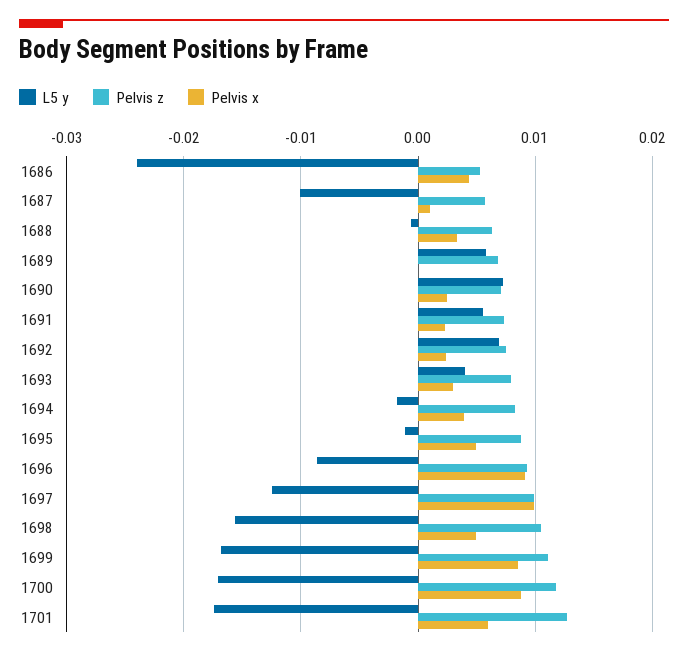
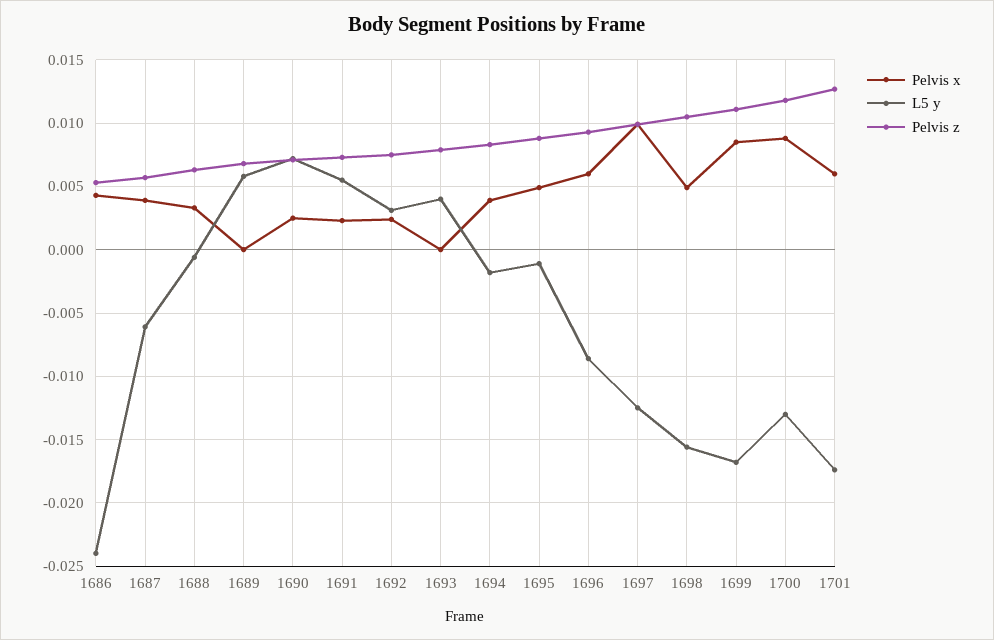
  {
    "L5 y": {
      "1686": -0.024,
-     "1687": -0.01,
+     "1687": -0.006,
      "1688": -0.0005,
      "1689": 0.006,
      "1690": 0.007,
      "1691": 0.0055,
-     "1692": 0.007,
+     "1692": 0.003,
      "1693": 0.004,
      "1694": -0.002,
      "1695": -0.001,
      "1696": -0.0085,
      "1697": -0.0125,
      "1698": -0.0155,
      "1699": -0.017,
-     "1700": -0.017,
+     "1700": -0.013,
      "1701": -0.0175
    },
    "Pelvis z": {
      "1686": 0.0055,
      "1687": 0.0055,
      "1688": 0.0065,
      "1689": 0.007,
      "1690": 0.007,
      "1691": 0.0075,
      "1692": 0.0075,
      "1693": 0.008,
      "1694": 0.0085,
      "1695": 0.009,
      "1696": 0.0095,
      "1697": 0.01,
      "1698": 0.0105,
      "1699": 0.011,
      "1700": 0.012,
      "1701": 0.0125
    },
    "Pelvis x": {
      "1686": 0.0045,
-     "1687": 0.001,
+     "1687": 0.004,
      "1688": 0.0035,
      "1689": 0,
      "1690": 0.0025,
      "1691": 0.0025,
      "1692": 0.0025,
-     "1693": 0.003,
+     "1693": 0,
      "1694": 0.004,
      "1695": 0.005,
-     "1696": 0.009,
+     "1696": 0.006,
      "1697": 0.01,
      "1698": 0.005,
      "1699": 0.0085,
      "1700": 0.009,
      "1701": 0.006
    }
  }

